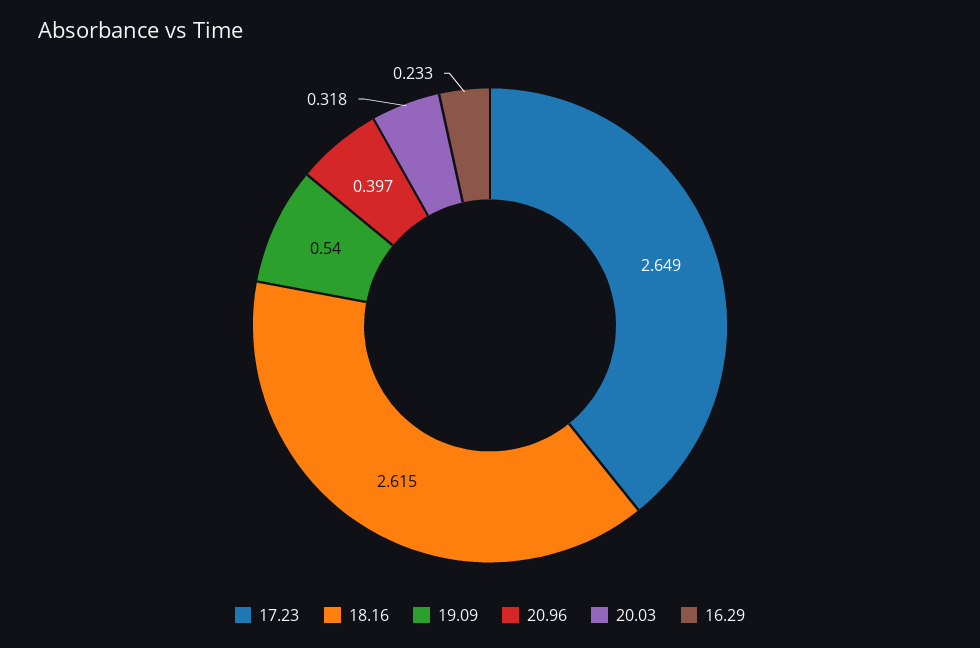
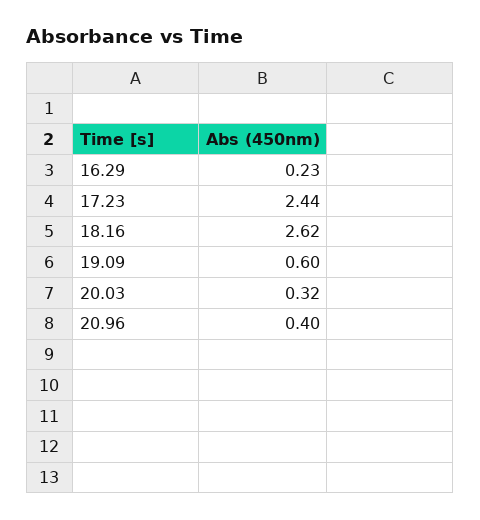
  {
-   "17.23": 2.649,
+   "17.23": 2.44,
    "18.16": 2.615,
-   "19.09": 0.54,
+   "19.09": 0.6,
    "20.96": 0.397,
    "20.03": 0.318,
    "16.29": 0.233
  }

